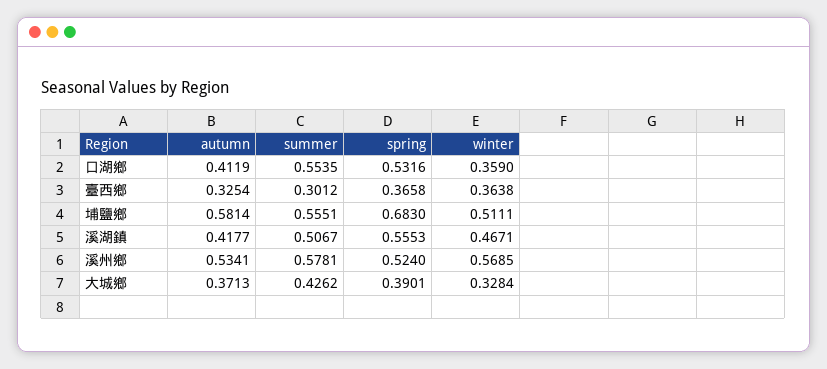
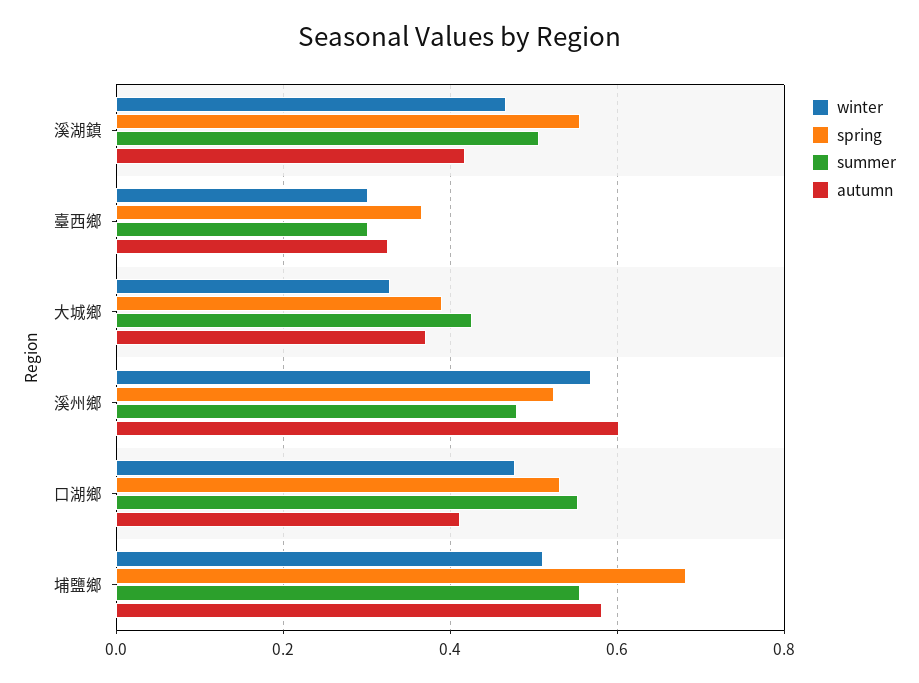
  {
    "autumn": {
      "口湖鄉": 0.4119,
      "臺西鄉": 0.3254,
      "埔鹽鄉": 0.5814,
      "溪湖鎮": 0.4177,
-     "溪州鄉": 0.5341,
+     "溪州鄉": 0.6,
      "大城鄉": 0.3713
    },
    "summer": {
      "口湖鄉": 0.5535,
      "臺西鄉": 0.3012,
      "埔鹽鄉": 0.5551,
      "溪湖鎮": 0.5067,
-     "溪州鄉": 0.5781,
+     "溪州鄉": 0.48,
      "大城鄉": 0.4262
    },
    "spring": {
      "口湖鄉": 0.5316,
      "臺西鄉": 0.3658,
      "埔鹽鄉": 0.683,
      "溪湖鎮": 0.5553,
      "溪州鄉": 0.524,
      "大城鄉": 0.3901
    },
    "winter": {
-     "口湖鄉": 0.359,
+     "口湖鄉": 0.48,
-     "臺西鄉": 0.3638,
+     "臺西鄉": 0.3,
      "埔鹽鄉": 0.5111,
      "溪湖鎮": 0.4671,
      "溪州鄉": 0.5685,
      "大城鄉": 0.3284
    }
  }

